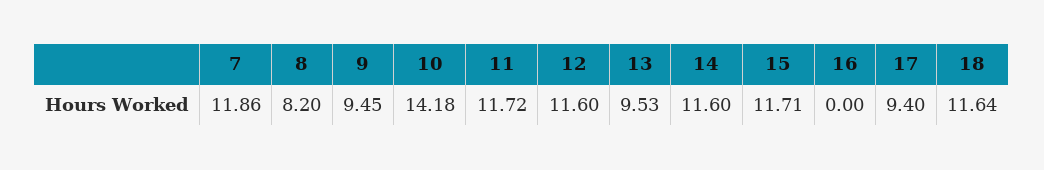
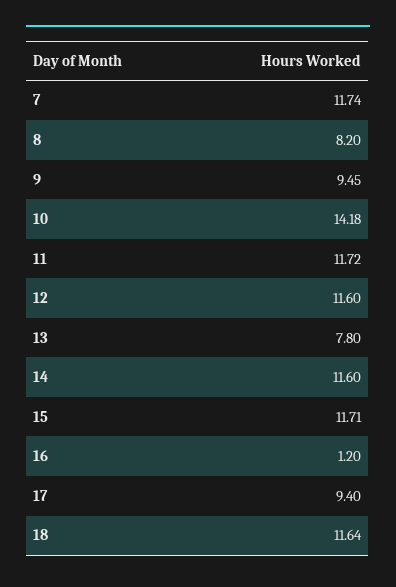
  {
-   "7": 11.86,
+   "7": 11.74,
    "8": 8.2,
    "9": 9.45,
    "10": 14.18,
    "11": 11.72,
    "12": 11.6,
-   "13": 9.53,
+   "13": 7.8,
    "14": 11.6,
    "15": 11.71,
-   "16": 0,
+   "16": 1.2,
    "17": 9.4,
    "18": 11.64
  }

